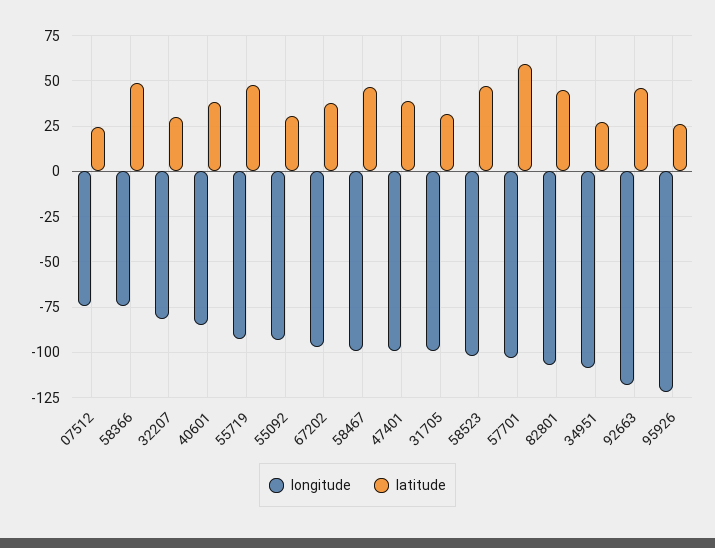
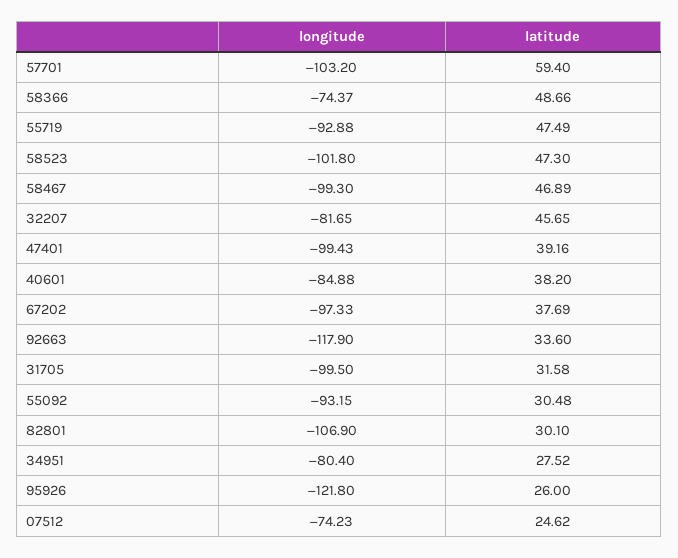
  {
    "longitude": {
      "07512": -74.23,
      "58366": -74.37,
      "32207": -81.65,
      "40601": -84.88,
      "55719": -92.88,
      "55092": -93.15,
      "67202": -97.33,
      "58467": -99.3,
      "47401": -99.43,
      "31705": -99.5,
      "58523": -101.8,
      "57701": -103.2,
      "82801": -106.9,
-     "34951": -110,
+     "34951": -80.4,
      "92663": -117.9,
      "95926": -121.8
    },
    "latitude": {
      "07512": 24.62,
      "58366": 48.66,
-     "32207": 30,
+     "32207": 45.65,
      "40601": 38.2,
      "55719": 47.49,
      "55092": 30.48,
      "67202": 37.69,
      "58467": 46.89,
      "47401": 39.16,
      "31705": 31.58,
      "58523": 47.3,
      "57701": 59.4,
-     "82801": 45,
+     "82801": 30.1,
      "34951": 27.52,
-     "92663": 45,
+     "92663": 33.6,
      "95926": 26
    }
  }

